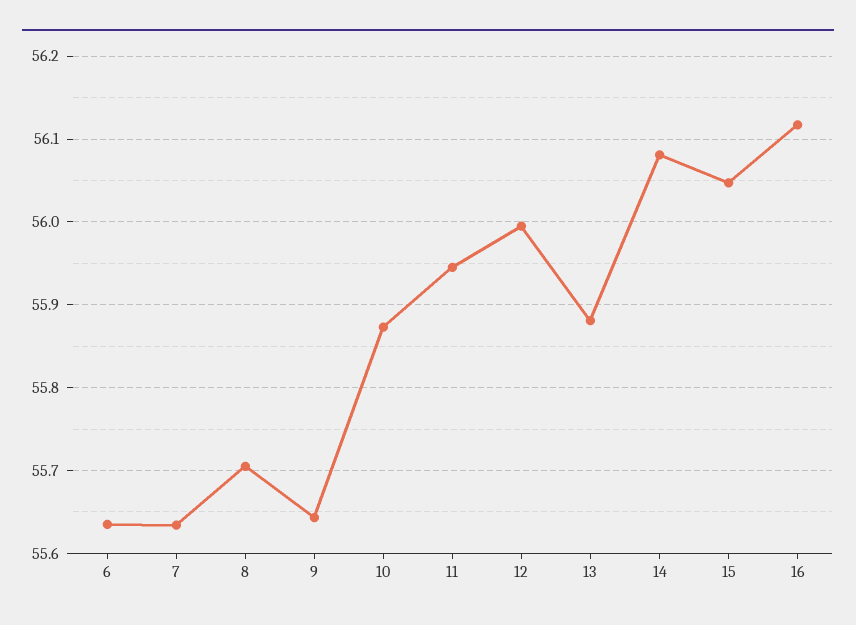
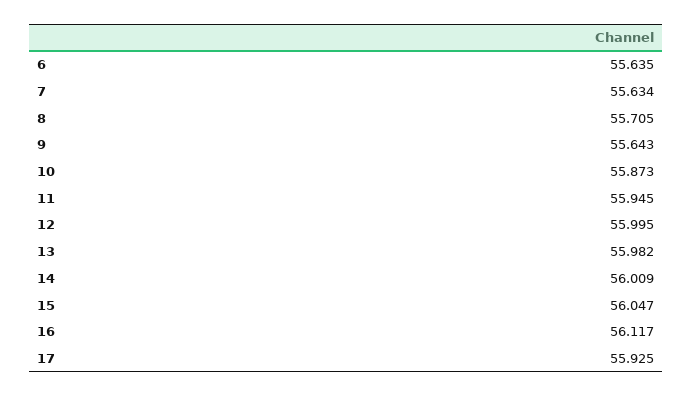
  {
    "6": 55.635,
    "7": 55.634,
    "8": 55.705,
    "9": 55.643,
    "10": 55.873,
    "11": 55.945,
    "12": 55.995,
-   "13": 55.88,
+   "13": 55.982,
-   "14": 56.08,
+   "14": 56.009,
    "15": 56.047,
-   "16": 56.117
+   "16": 56.117,
+   "17": 55.925
  }

